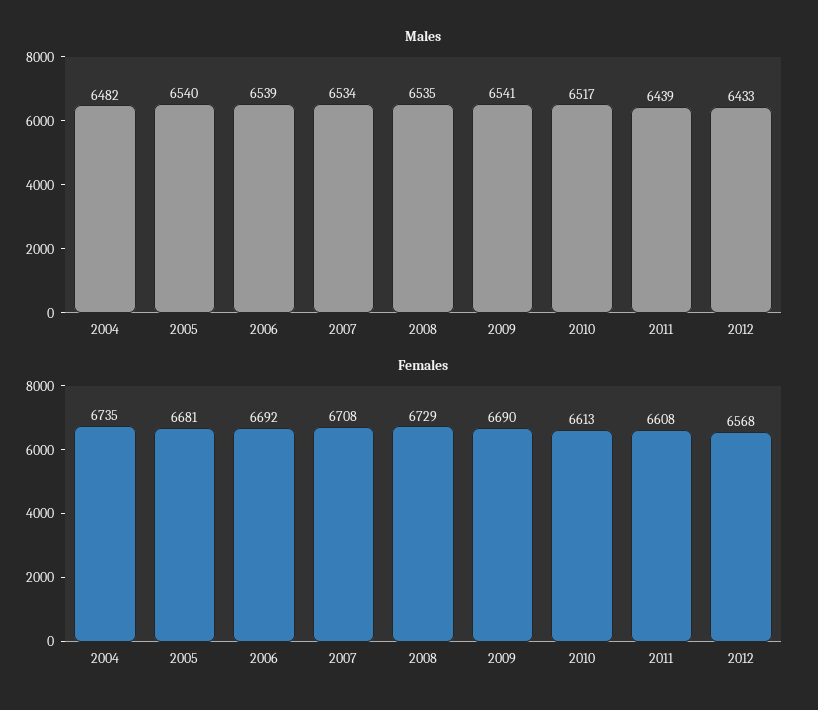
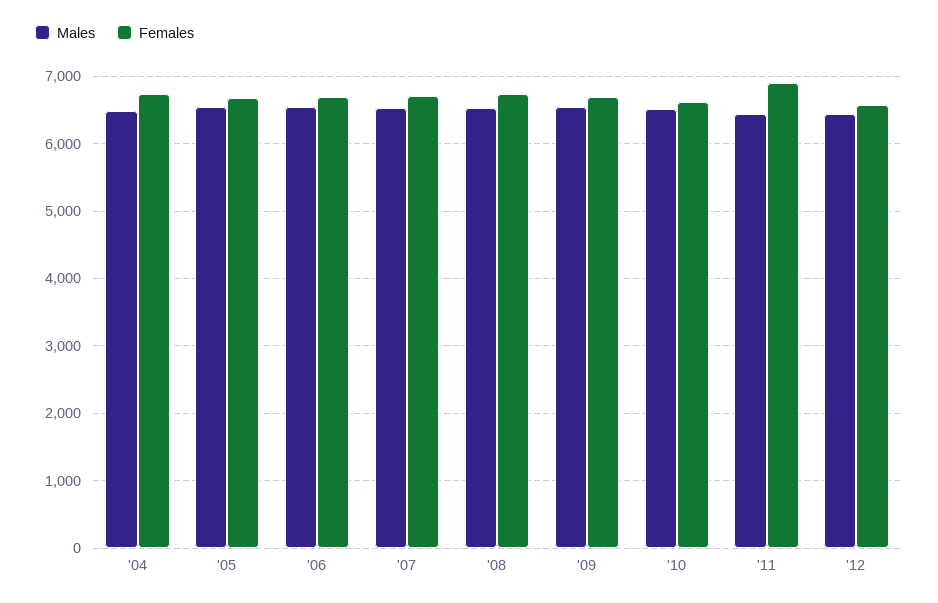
  {
    "Males": {
      "2004": 6482,
      "2005": 6540,
      "2006": 6539,
      "2007": 6534,
      "2008": 6535,
      "2009": 6541,
      "2010": 6517,
      "2011": 6439,
      "2012": 6433
    },
    "Females": {
      "2004": 6735,
      "2005": 6681,
      "2006": 6692,
      "2007": 6708,
      "2008": 6729,
      "2009": 6690,
      "2010": 6613,
-     "2011": 6608,
+     "2011": 6900,
      "2012": 6568
    }
  }

